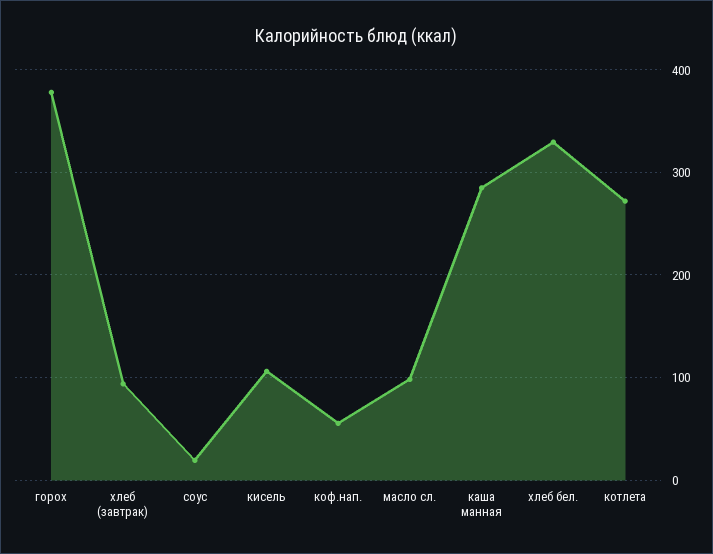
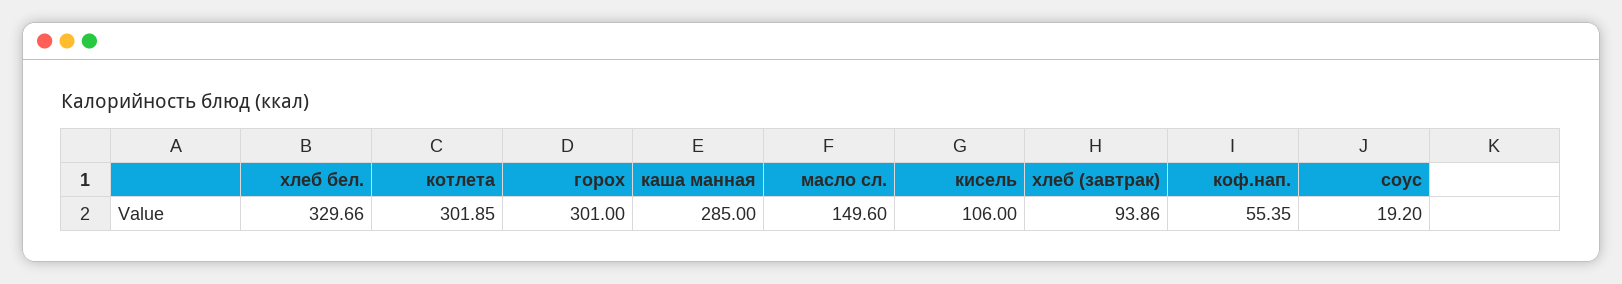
  {
-   "горох": 380,
+   "горох": 301,
    "хлеб (завтрак)": 93.86,
    "соус": 19.2,
    "кисель": 106,
    "коф.нап.": 55.35,
-   "масло сл.": 100,
+   "масло сл.": 149.6,
    "каша манная": 285,
    "хлеб бел.": 329.66,
-   "котлета": 270
+   "котлета": 301.85
  }

